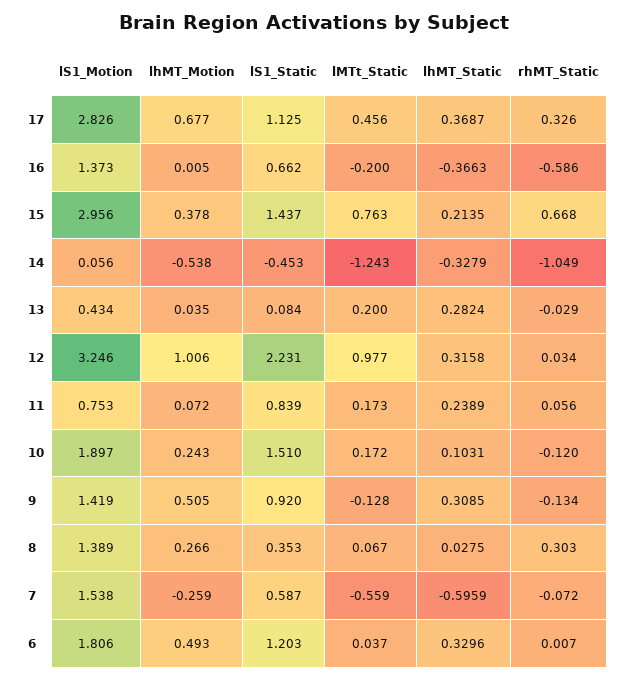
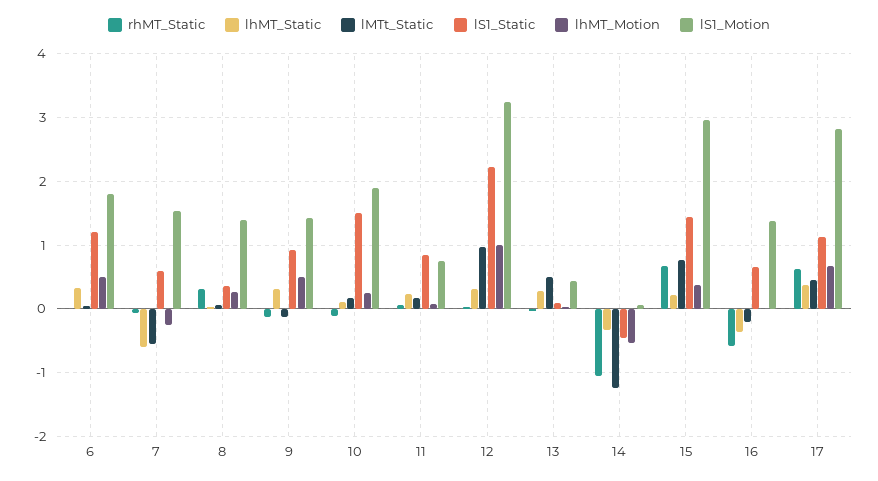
  {
    "lS1_Motion": {
      "17": 2.826,
      "16": 1.373,
      "15": 2.956,
      "14": 0.056,
      "13": 0.434,
      "12": 3.246,
      "11": 0.753,
      "10": 1.897,
      "9": 1.419,
      "8": 1.389,
      "7": 1.538,
      "6": 1.806
    },
    "lhMT_Motion": {
      "17": 0.677,
      "16": 0.005,
      "15": 0.378,
      "14": -0.538,
      "13": 0.035,
      "12": 1.006,
      "11": 0.072,
      "10": 0.243,
      "9": 0.505,
      "8": 0.266,
      "7": -0.259,
      "6": 0.493
    },
    "lS1_Static": {
      "17": 1.125,
      "16": 0.662,
      "15": 1.437,
      "14": -0.453,
      "13": 0.084,
      "12": 2.231,
      "11": 0.839,
      "10": 1.51,
      "9": 0.92,
      "8": 0.353,
      "7": 0.587,
      "6": 1.203
    },
    "lMTt_Static": {
      "17": 0.456,
      "16": -0.2,
      "15": 0.763,
      "14": -1.243,
-     "13": 0.2,
+     "13": 0.5,
      "12": 0.977,
      "11": 0.173,
      "10": 0.172,
      "9": -0.128,
      "8": 0.067,
      "7": -0.559,
      "6": 0.037
    },
    "lhMT_Static": {
      "17": 0.3687,
      "16": -0.3663,
      "15": 0.2135,
      "14": -0.3279,
      "13": 0.2824,
      "12": 0.3158,
      "11": 0.2389,
      "10": 0.1031,
      "9": 0.3085,
      "8": 0.0275,
      "7": -0.5959,
      "6": 0.3296
    },
    "rhMT_Static": {
-     "17": 0.326,
+     "17": 0.6,
      "16": -0.586,
      "15": 0.668,
      "14": -1.049,
      "13": -0.029,
      "12": 0.034,
      "11": 0.056,
      "10": -0.12,
      "9": -0.134,
      "8": 0.303,
      "7": -0.072,
      "6": 0.007
    }
  }

